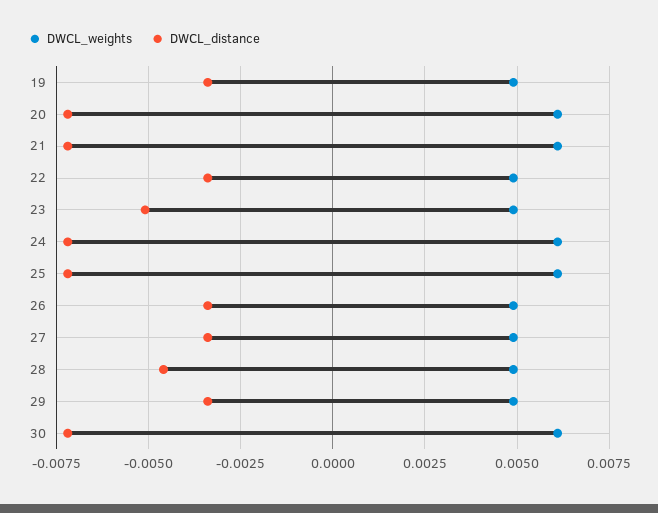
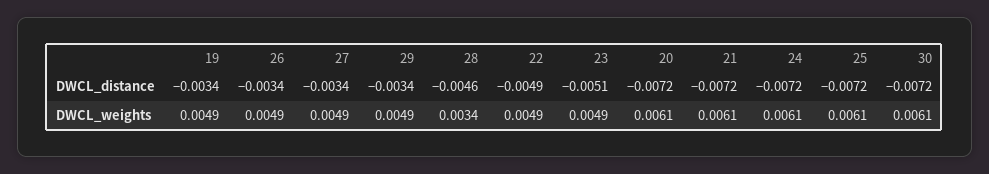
  {
    "DWCL_weights": {
      "19": 0.0049,
      "20": 0.0061,
      "21": 0.0061,
      "22": 0.0049,
      "23": 0.0049,
      "24": 0.0061,
      "25": 0.0061,
      "26": 0.0049,
      "27": 0.0049,
-     "28": 0.005,
+     "28": 0.0034,
      "29": 0.0049,
      "30": 0.0061
    },
    "DWCL_distance": {
      "19": -0.0034,
      "20": -0.0072,
      "21": -0.0072,
-     "22": -0.0035,
+     "22": -0.0049,
      "23": -0.0051,
      "24": -0.0072,
      "25": -0.0072,
      "26": -0.0034,
      "27": -0.0034,
      "28": -0.0046,
      "29": -0.0034,
      "30": -0.0072
    }
  }

